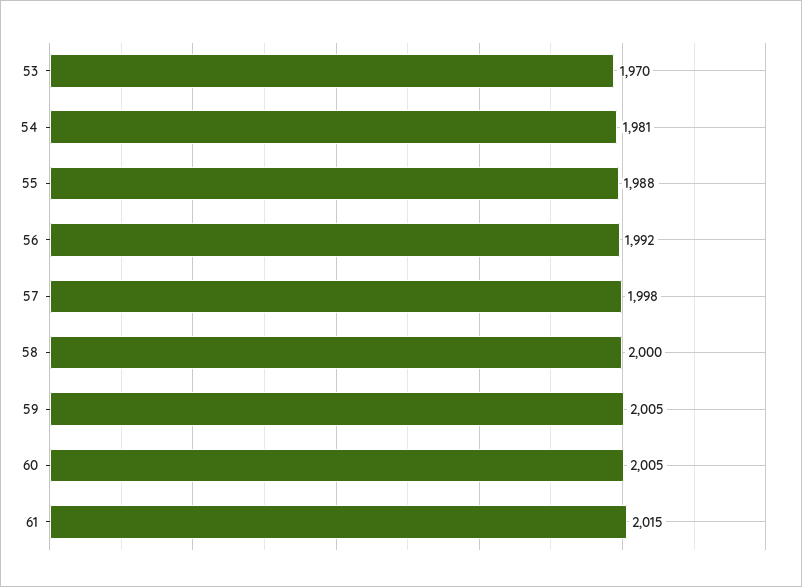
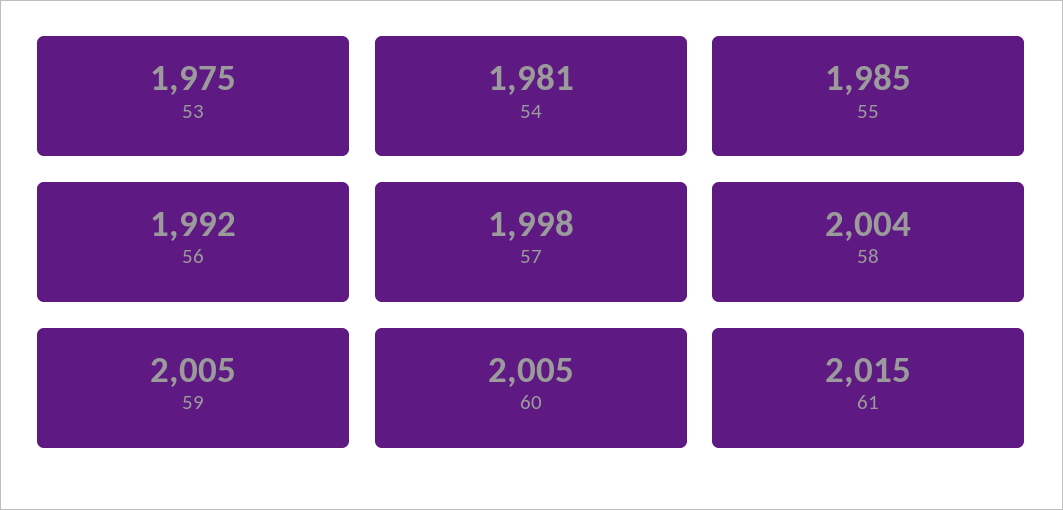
  {
-   "53": 1970,
+   "53": 1975,
    "54": 1981,
-   "55": 1988,
+   "55": 1985,
    "56": 1992,
    "57": 1998,
-   "58": 2000,
+   "58": 2004,
    "59": 2005,
    "60": 2005,
    "61": 2015
  }

